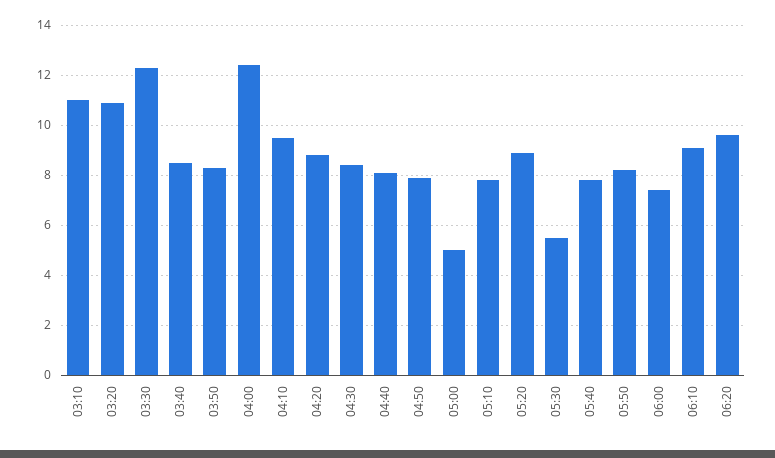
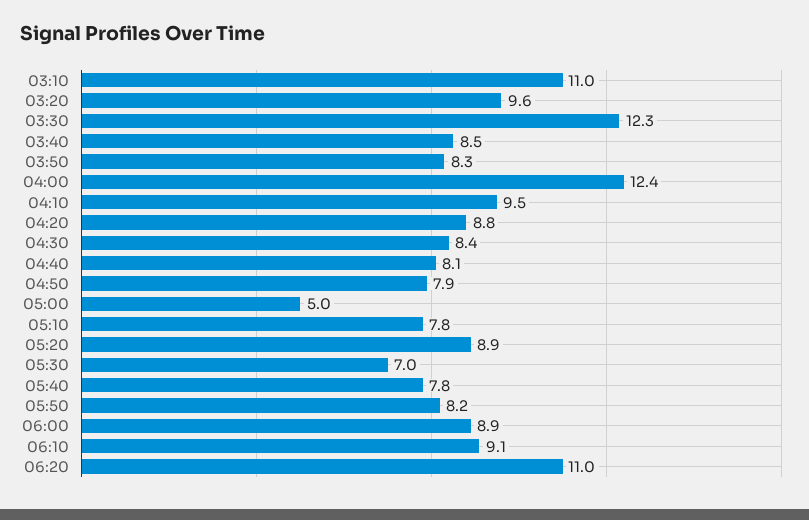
  {
    "03:10": 11,
-   "03:20": 11,
+   "03:20": 9.6,
    "03:30": 12.3,
    "03:40": 8.5,
    "03:50": 8.3,
    "04:00": 12.4,
    "04:10": 9.5,
    "04:20": 8.8,
    "04:30": 8.4,
    "04:40": 8.1,
    "04:50": 7.9,
    "05:00": 5,
    "05:10": 7.8,
    "05:20": 8.9,
-   "05:30": 5.5,
+   "05:30": 7,
    "05:40": 7.8,
    "05:50": 8.2,
-   "06:00": 7.5,
+   "06:00": 8.9,
    "06:10": 9.1,
-   "06:20": 9.5
+   "06:20": 11
  }

